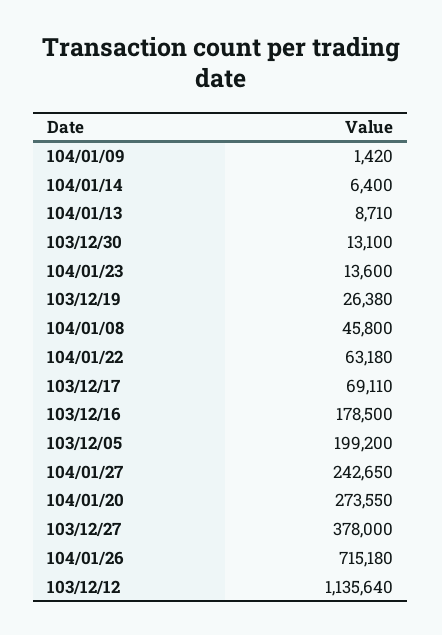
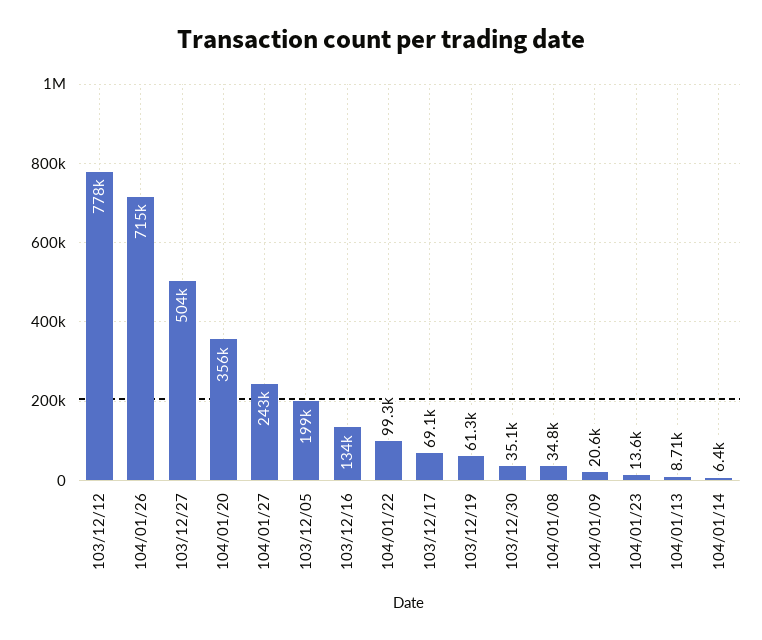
  {
-   "104/01/09": 1420,
+   "104/01/09": 20600,
    "104/01/14": 6400,
    "104/01/13": 8710,
-   "103/12/30": 13100,
+   "103/12/30": 35100,
    "104/01/23": 13600,
-   "103/12/19": 26380,
+   "103/12/19": 61300,
-   "104/01/08": 45800,
+   "104/01/08": 34800,
-   "104/01/22": 63180,
+   "104/01/22": 99300,
    "103/12/17": 69110,
-   "103/12/16": 178500,
+   "103/12/16": 134000,
    "103/12/05": 199200,
    "104/01/27": 242650,
-   "104/01/20": 273550,
+   "104/01/20": 356000,
-   "103/12/27": 378000,
+   "103/12/27": 504000,
    "104/01/26": 715180,
-   "103/12/12": 1135640
+   "103/12/12": 778000
  }

